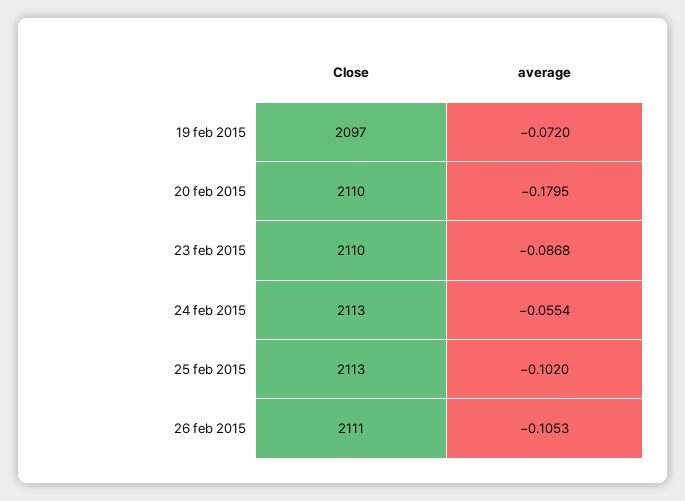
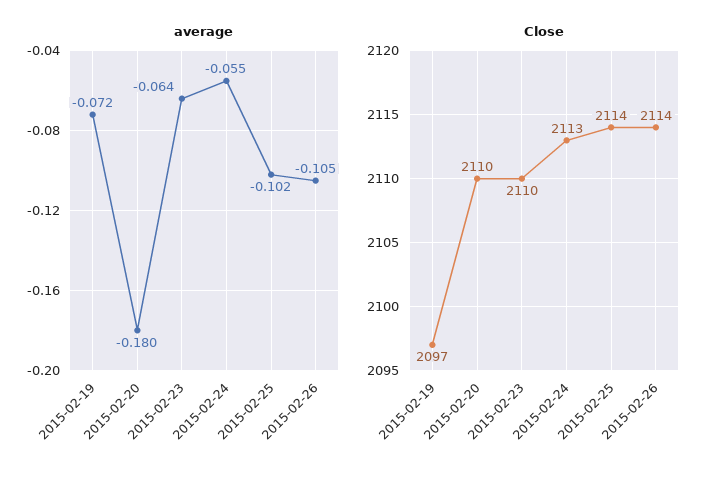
  {
    "Close": {
      "19 feb 2015": 2097,
      "20 feb 2015": 2110,
      "23 feb 2015": 2110,
      "24 feb 2015": 2113,
-     "25 feb 2015": 2113,
+     "25 feb 2015": 2114,
-     "26 feb 2015": 2111
+     "26 feb 2015": 2114
    },
    "average": {
      "19 feb 2015": -0.072,
      "20 feb 2015": -0.1795,
-     "23 feb 2015": -0.0868,
+     "23 feb 2015": -0.064,
      "24 feb 2015": -0.0554,
      "25 feb 2015": -0.102,
      "26 feb 2015": -0.1053
    }
  }

